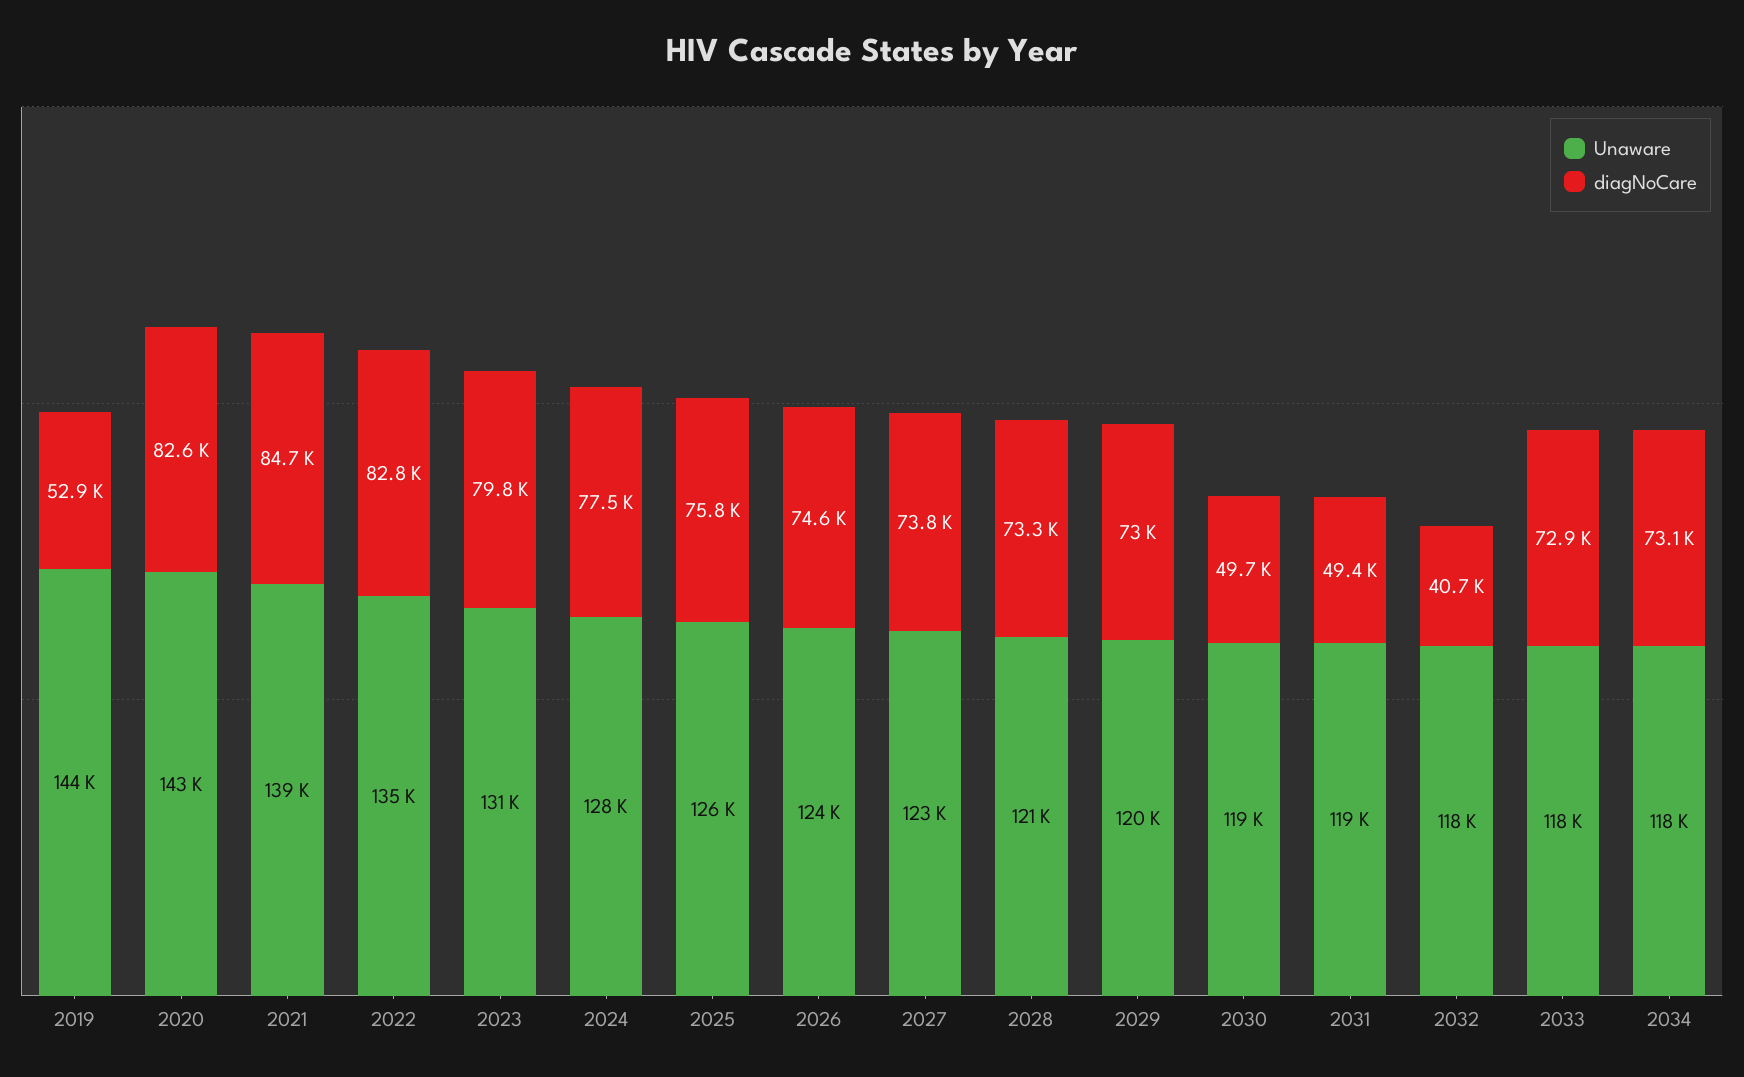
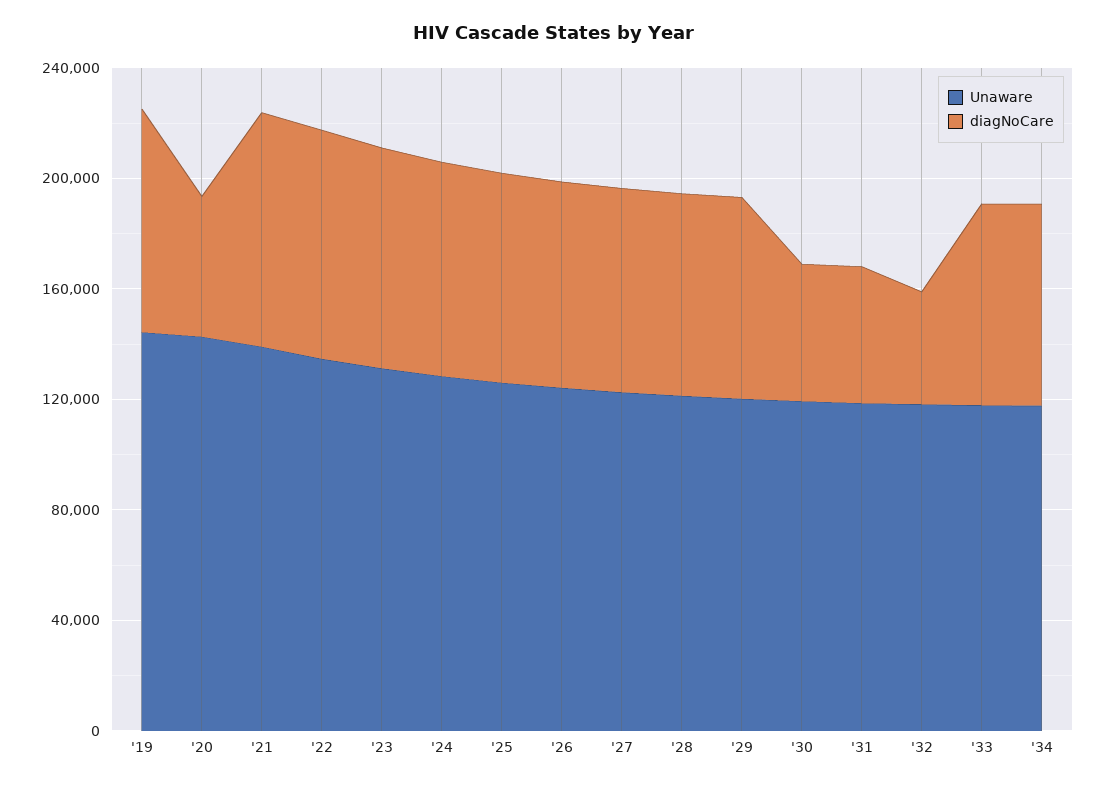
  {
    "Unaware": {
      "2019": 144000,
      "2020": 143000,
      "2021": 139000,
      "2022": 135000,
      "2023": 131000,
      "2024": 128000,
      "2025": 126000,
      "2026": 124000,
      "2027": 123000,
      "2028": 121000,
      "2029": 120000,
      "2030": 119000,
      "2031": 119000,
      "2032": 118000,
      "2033": 118000,
      "2034": 118000
    },
    "diagNoCare": {
-     "2019": 52900,
+     "2019": 80000,
-     "2020": 82600,
+     "2020": 50000,
      "2021": 84700,
      "2022": 82800,
      "2023": 79800,
      "2024": 77500,
      "2025": 75800,
      "2026": 74600,
      "2027": 73800,
      "2028": 73300,
      "2029": 73000,
      "2030": 49700,
      "2031": 49400,
      "2032": 40700,
      "2033": 72900,
      "2034": 73100
    }
  }

